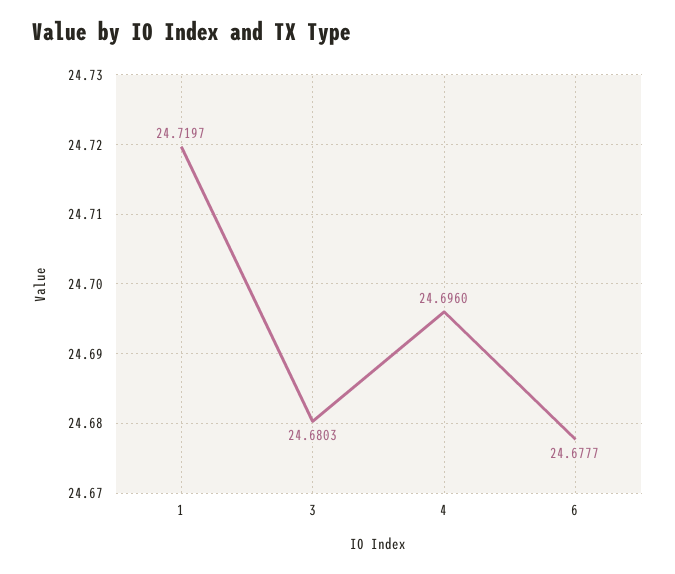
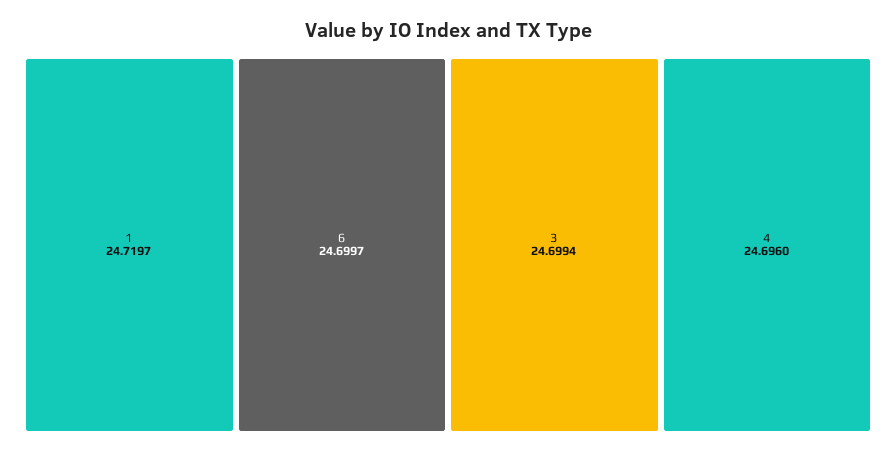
  {
    "1": 24.7197,
-   "3": 24.6803,
+   "3": 24.6994,
    "4": 24.696,
-   "6": 24.6777
+   "6": 24.6997
  }

